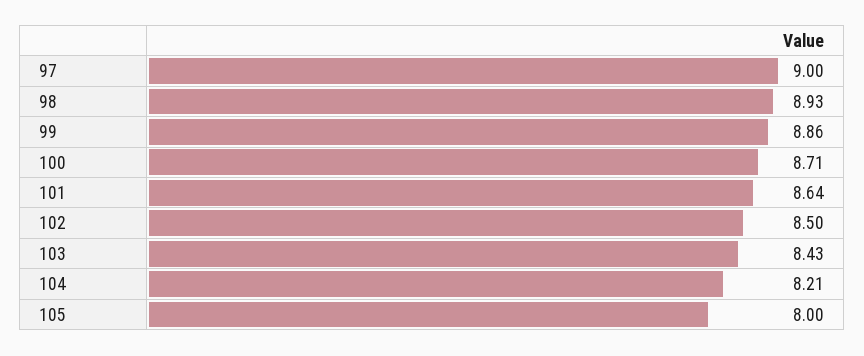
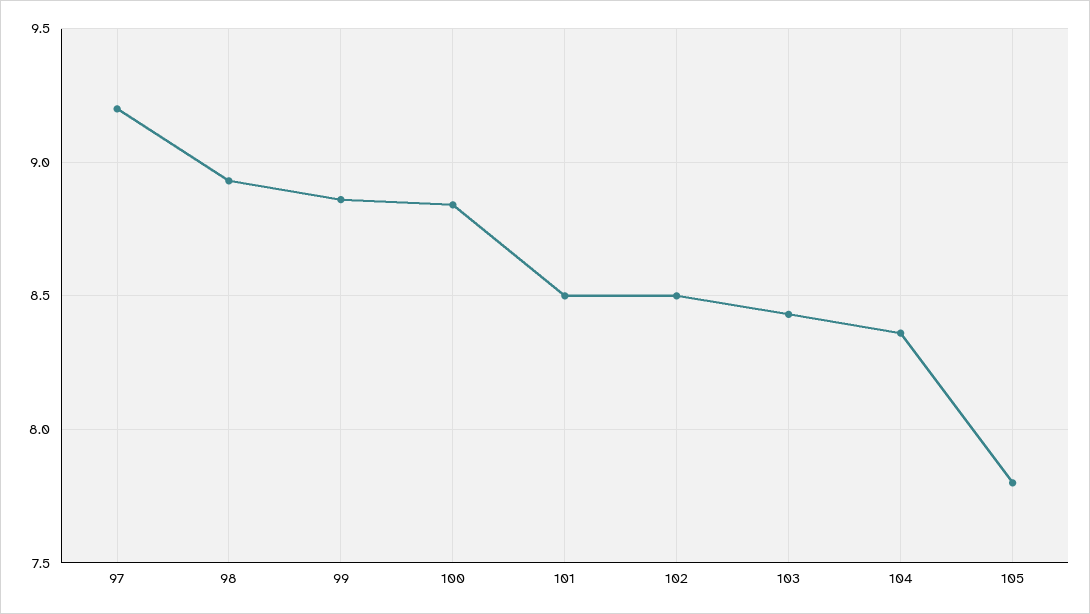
  {
-   "97": 9,
+   "97": 9.2,
    "98": 8.93,
    "99": 8.86,
-   "100": 8.71,
+   "100": 8.85,
-   "101": 8.64,
+   "101": 8.5,
    "102": 8.5,
    "103": 8.43,
-   "104": 8.21,
+   "104": 8.35,
-   "105": 8
+   "105": 7.8
  }

